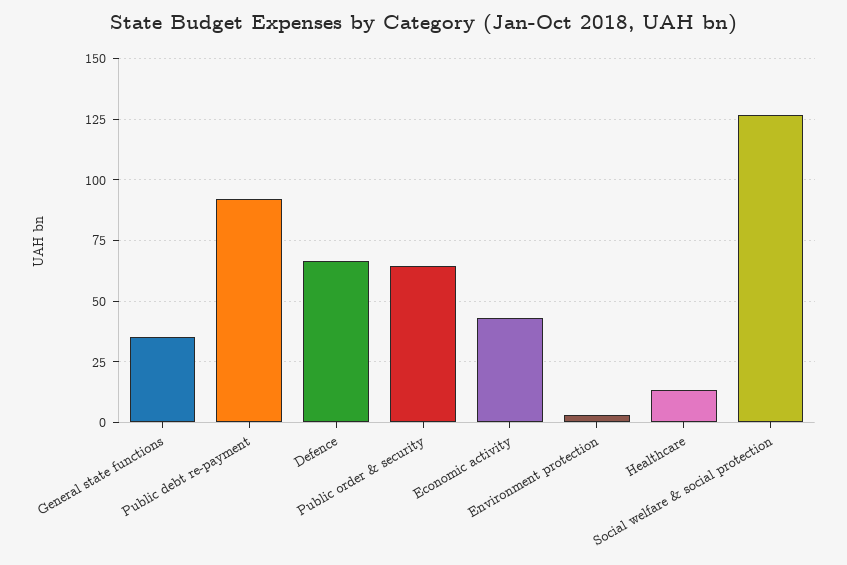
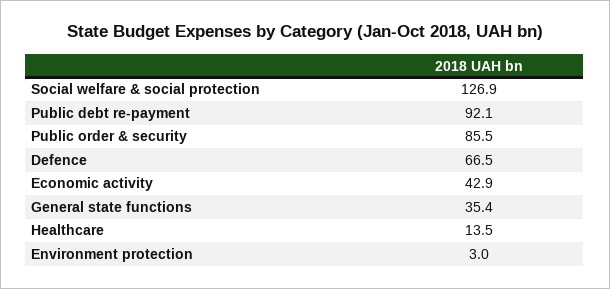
  {
    "General state functions": 35.4,
    "Public debt re-payment": 92.1,
    "Defence": 66.5,
-   "Public order & security": 65,
+   "Public order & security": 85.5,
    "Economic activity": 42.9,
    "Environment protection": 3,
    "Healthcare": 13.5,
    "Social welfare & social protection": 126.9
  }

